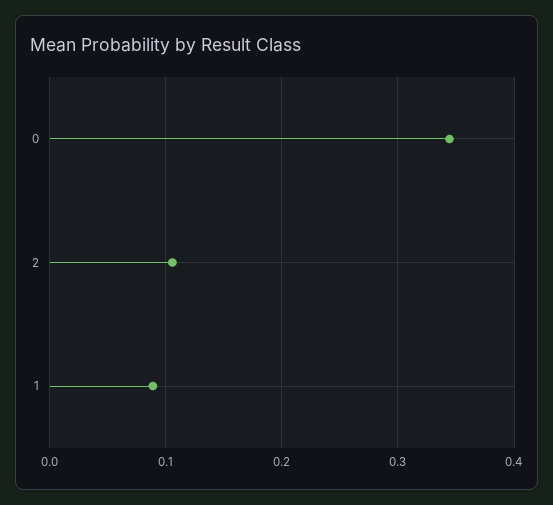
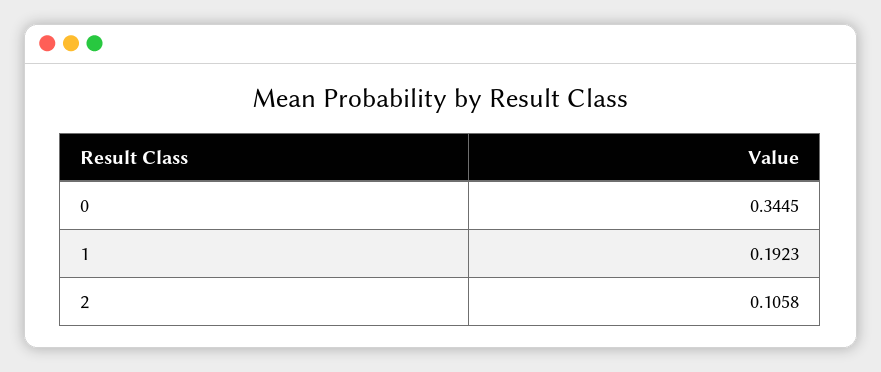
  {
    "0": 0.3445,
    "2": 0.1058,
-   "1": 0.09
+   "1": 0.1923
  }

